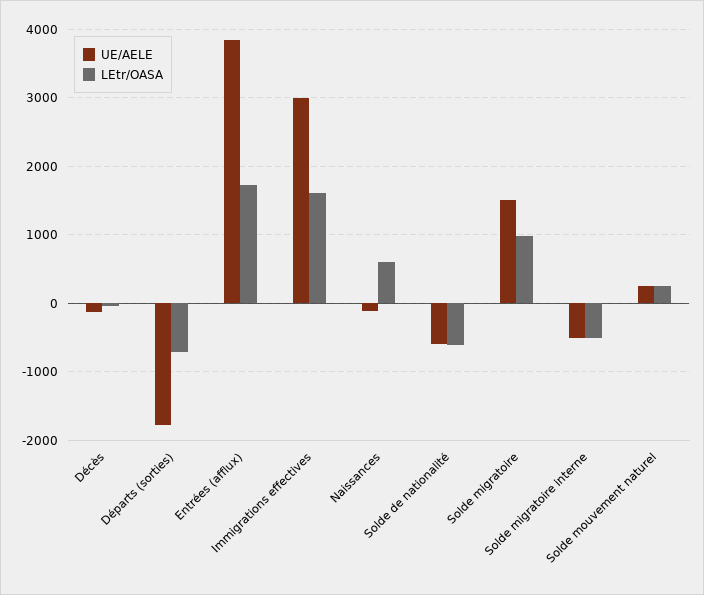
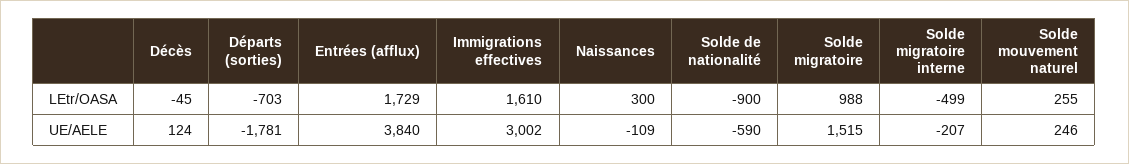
  {
    "UE/AELE": {
-     "Décès": -100,
+     "Décès": 124,
      "Départs (sorties)": -1781,
      "Entrées (afflux)": 3840,
      "Immigrations effectives": 3002,
      "Naissances": -109,
      "Solde de nationalité": -590,
      "Solde migratoire": 1515,
-     "Solde migratoire interne": -500,
+     "Solde migratoire interne": -207,
      "Solde mouvement naturel": 246
    },
    "LEtr/OASA": {
      "Décès": -45,
      "Départs (sorties)": -703,
      "Entrées (afflux)": 1729,
      "Immigrations effectives": 1610,
-     "Naissances": 600,
+     "Naissances": 300,
-     "Solde de nationalité": -600,
+     "Solde de nationalité": -900,
      "Solde migratoire": 988,
      "Solde migratoire interne": -499,
      "Solde mouvement naturel": 255
    }
  }

